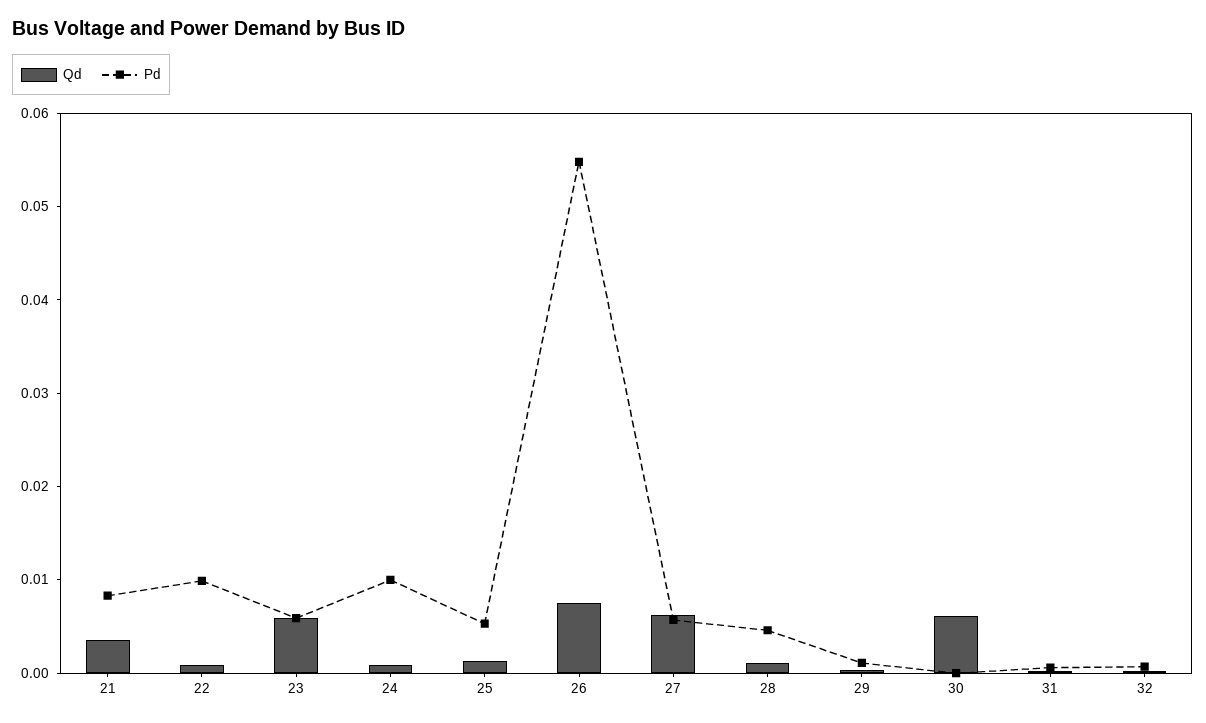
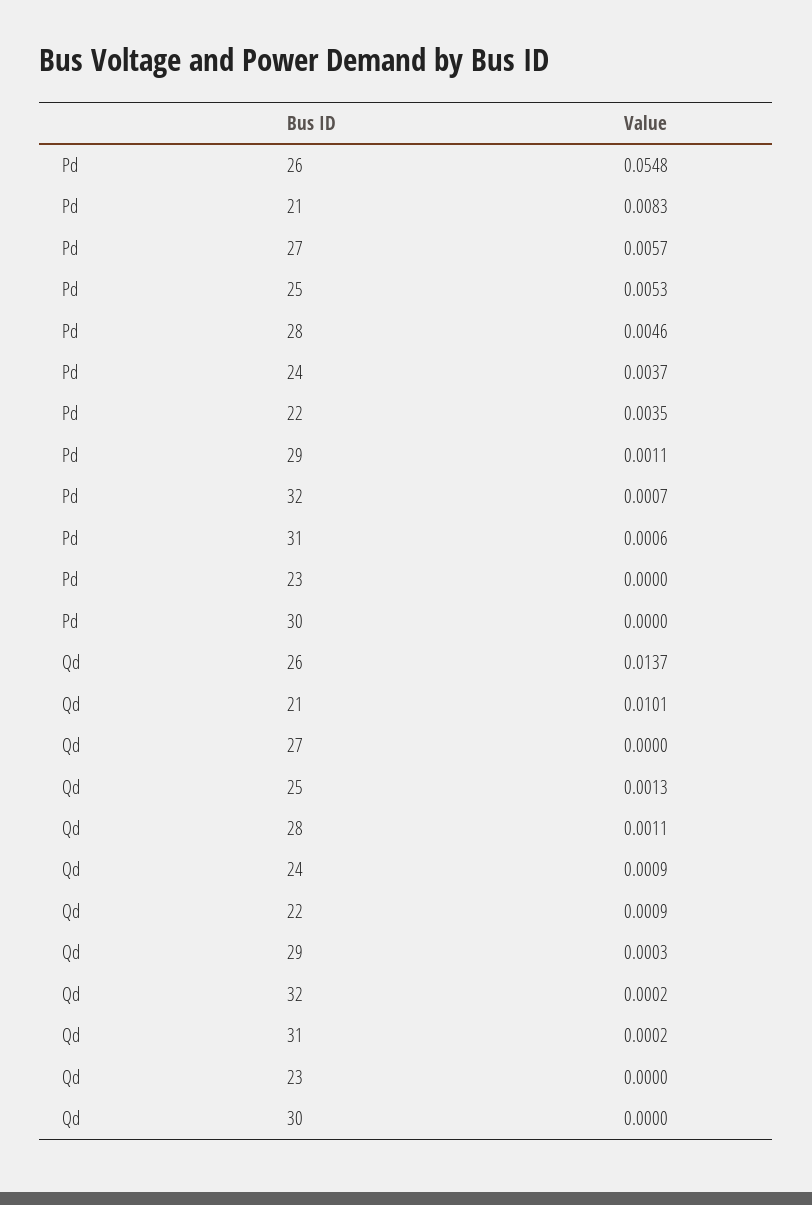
  {
    "Qd": {
-     "21": 0.004,
+     "21": 0.0101,
      "22": 0.0009,
-     "23": 0.006,
+     "23": 0,
      "24": 0.0009,
      "25": 0.0013,
-     "26": 0.008,
+     "26": 0.0137,
-     "27": 0.006,
+     "27": 0,
      "28": 0.0011,
      "29": 0.0003,
-     "30": 0.006,
+     "30": 0,
      "31": 0.0002,
      "32": 0.0002
    },
    "Pd": {
      "21": 0.0083,
-     "22": 0.01,
+     "22": 0.0035,
-     "23": 0.006,
+     "23": 0,
-     "24": 0.01,
+     "24": 0.0037,
      "25": 0.0053,
      "26": 0.0548,
      "27": 0.0057,
      "28": 0.0046,
      "29": 0.0011,
      "30": 0,
      "31": 0.0006,
      "32": 0.0007
    }
  }

